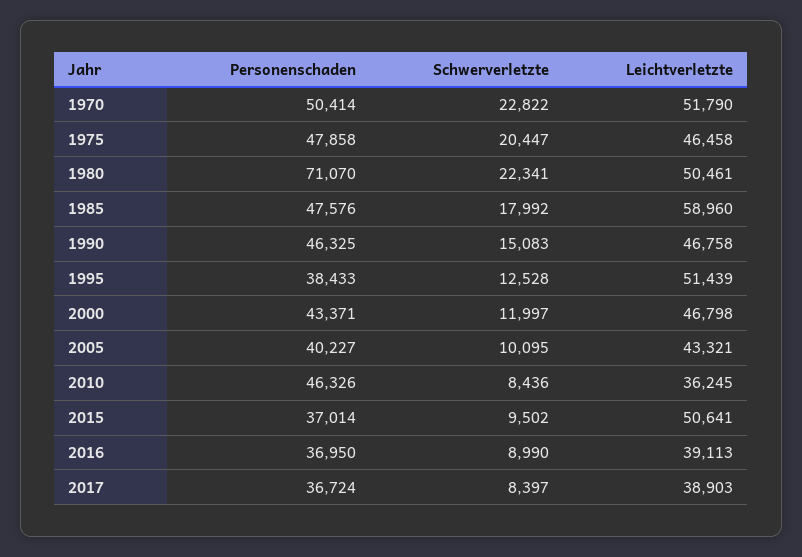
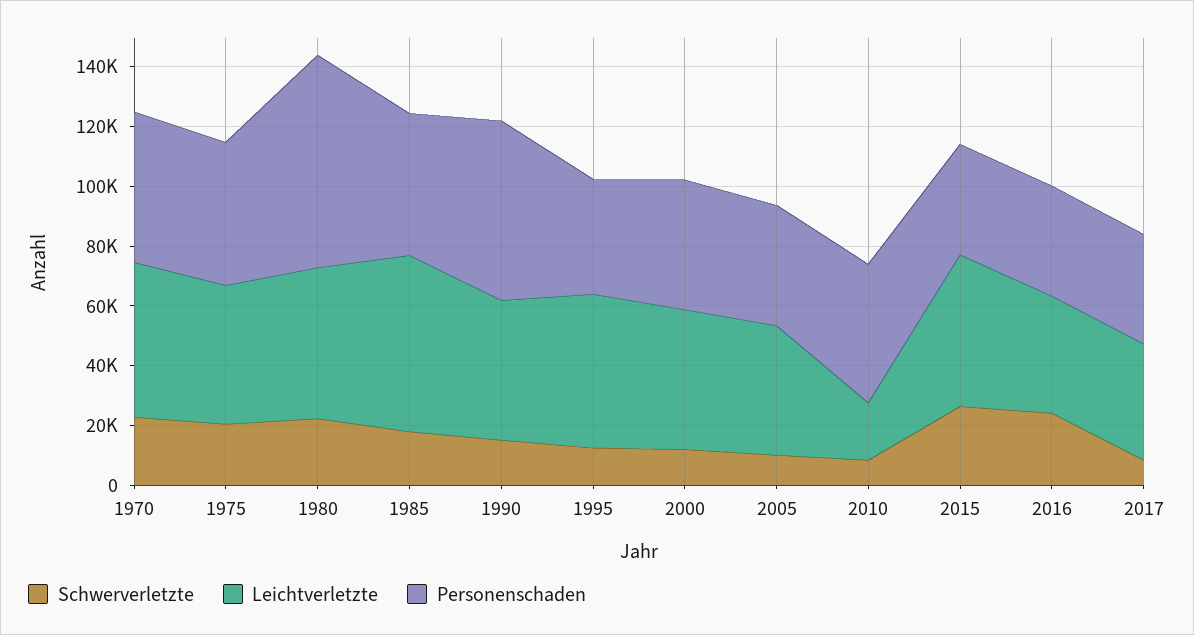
  {
    "Personenschaden": {
      "1970": 50414,
      "1975": 47858,
      "1980": 71070,
      "1985": 47576,
-     "1990": 46325,
+     "1990": 60000,
      "1995": 38433,
      "2000": 43371,
      "2005": 40227,
      "2010": 46326,
      "2015": 37014,
      "2016": 36950,
      "2017": 36724
    },
    "Schwerverletzte": {
      "1970": 22822,
      "1975": 20447,
      "1980": 22341,
      "1985": 17992,
      "1990": 15083,
      "1995": 12528,
      "2000": 11997,
      "2005": 10095,
      "2010": 8436,
-     "2015": 9502,
+     "2015": 25000,
-     "2016": 8990,
+     "2016": 25000,
      "2017": 8397
    },
    "Leichtverletzte": {
      "1970": 51790,
      "1975": 46458,
      "1980": 50461,
      "1985": 58960,
      "1990": 46758,
      "1995": 51439,
      "2000": 46798,
      "2005": 43321,
-     "2010": 36245,
+     "2010": 20000,
      "2015": 50641,
      "2016": 39113,
      "2017": 38903
    }
  }

